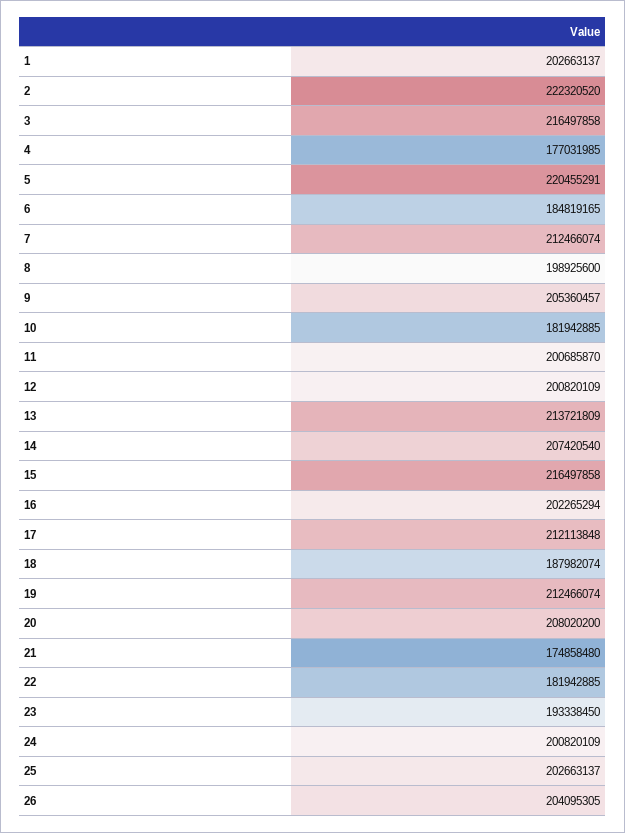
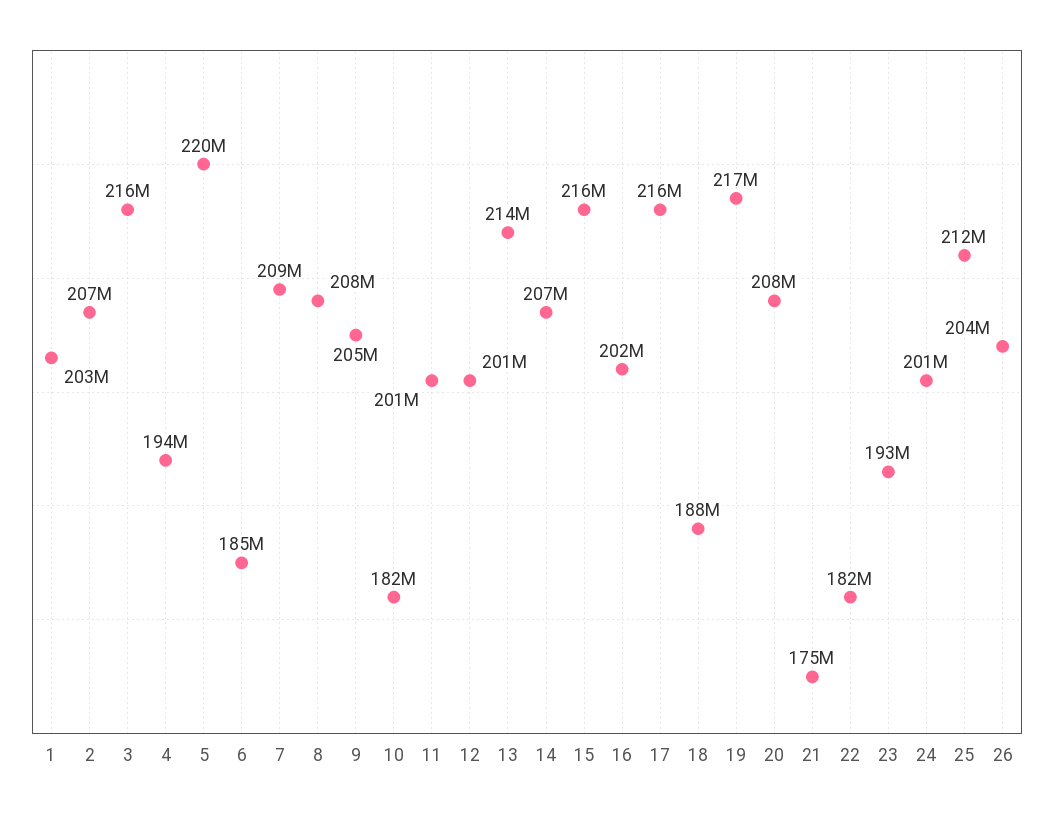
  {
    "1": 202663137,
-   "2": 222320520,
+   "2": 207000000,
    "3": 216497858,
-   "4": 177031985,
+   "4": 194000000,
    "5": 220455291,
    "6": 184819165,
-   "7": 212466074,
+   "7": 209000000,
-   "8": 198925600,
+   "8": 208000000,
    "9": 205360457,
    "10": 181942885,
    "11": 200685870,
    "12": 200820109,
    "13": 213721809,
    "14": 207420540,
    "15": 216497858,
    "16": 202265294,
-   "17": 212113848,
+   "17": 216000000,
    "18": 187982074,
-   "19": 212466074,
+   "19": 217000000,
    "20": 208020200,
    "21": 174858480,
    "22": 181942885,
    "23": 193338450,
    "24": 200820109,
-   "25": 202663137,
+   "25": 212000000,
    "26": 204095305
  }

